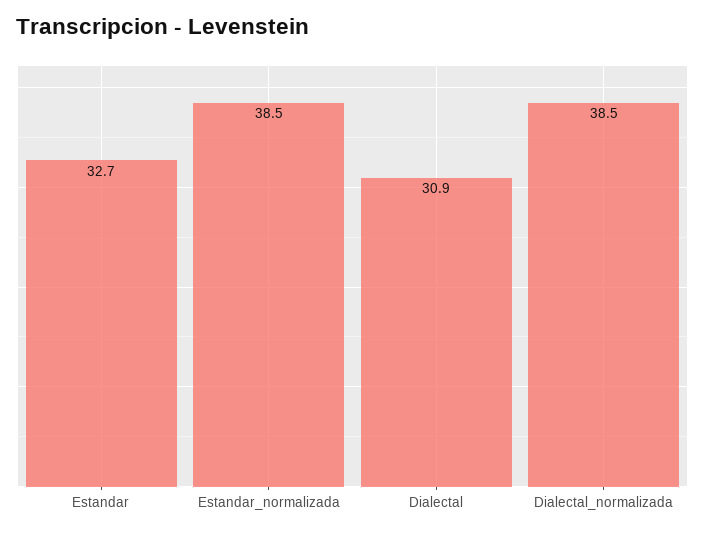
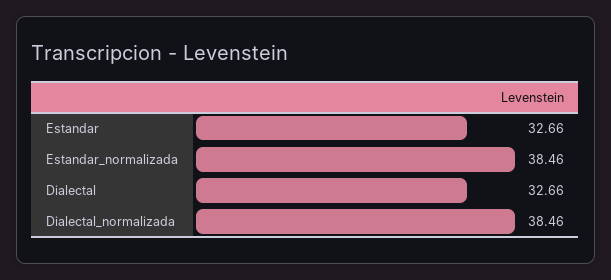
  {
    "Estandar": 32.66,
    "Estandar_normalizada": 38.46,
-   "Dialectal": 30.9,
+   "Dialectal": 32.66,
    "Dialectal_normalizada": 38.46
  }

